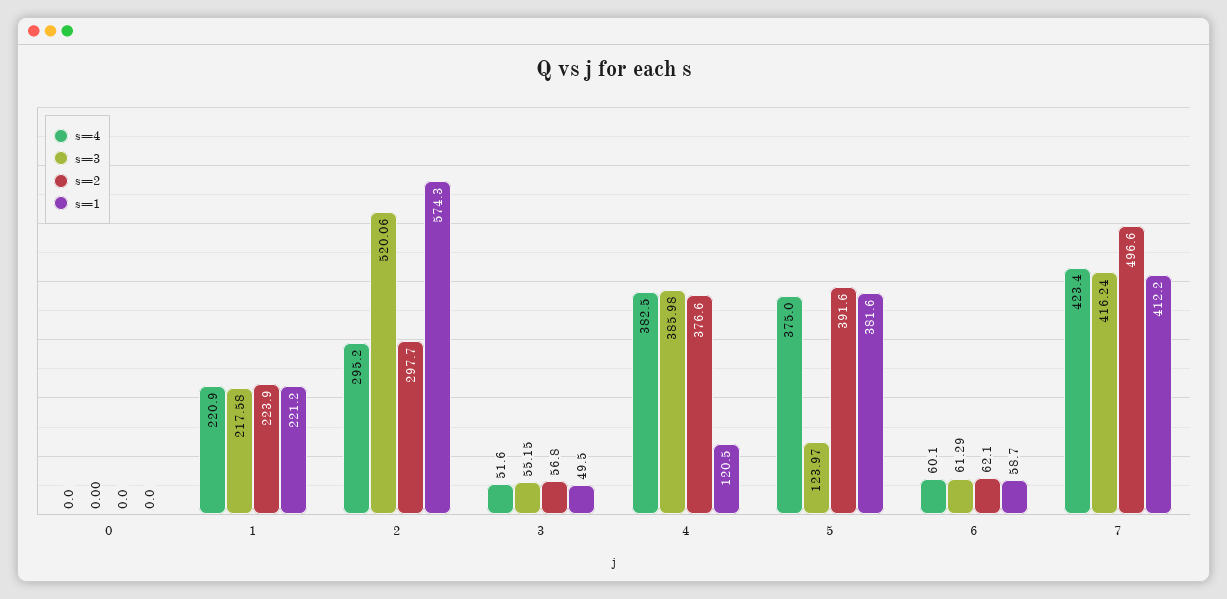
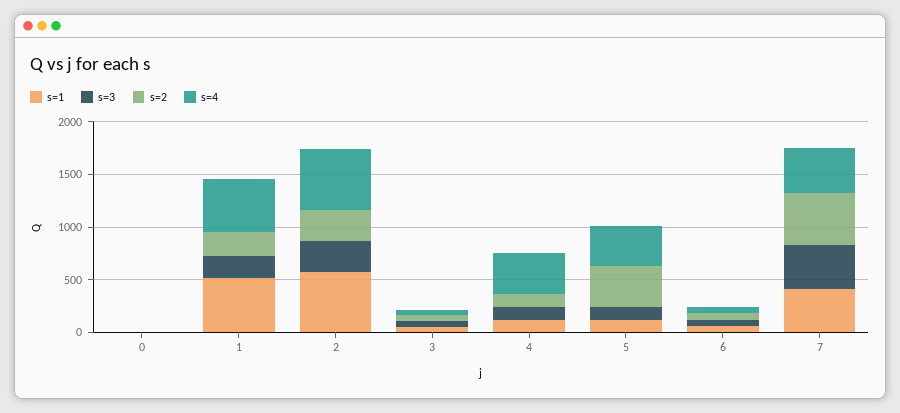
  {
    "s=4": {
      "0": 0,
-     "1": 220.9,
+     "1": 500,
-     "2": 295.2,
+     "2": 600,
      "3": 51.6,
      "4": 382.5,
      "5": 375,
      "6": 60.1,
      "7": 423.4
    },
    "s=3": {
      "0": 0,
      "1": 217.58,
-     "2": 520.06,
+     "2": 300,
      "3": 55.15,
-     "4": 385.98,
+     "4": 100,
      "5": 123.97,
      "6": 61.29,
      "7": 416.24
    },
    "s=2": {
      "0": 0,
      "1": 223.9,
      "2": 297.7,
      "3": 56.8,
-     "4": 376.6,
+     "4": 100,
      "5": 391.6,
      "6": 62.1,
      "7": 496.6
    },
    "s=1": {
      "0": 0,
-     "1": 221.2,
+     "1": 500,
      "2": 574.3,
      "3": 49.5,
      "4": 120.5,
-     "5": 381.6,
+     "5": 100,
      "6": 58.7,
      "7": 412.2
    }
  }

